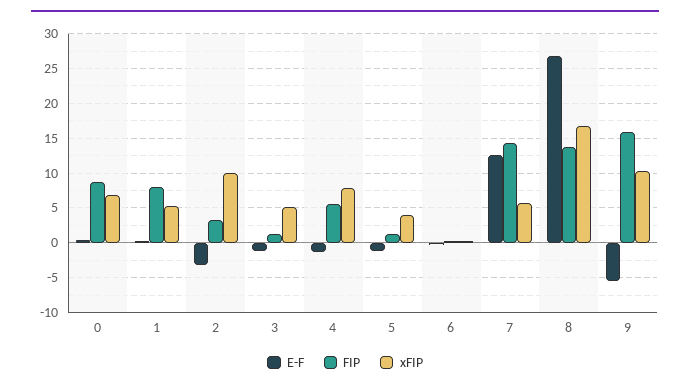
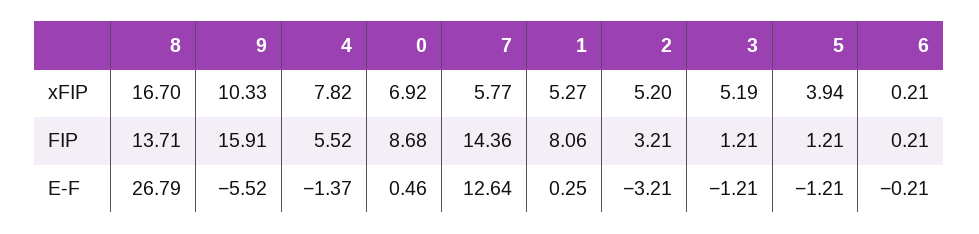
  {
    "E-F": {
      "0": 0.46,
      "1": 0.25,
      "2": -3.21,
      "3": -1.21,
      "4": -1.37,
      "5": -1.21,
      "6": -0.21,
      "7": 12.64,
      "8": 26.79,
      "9": -5.52
    },
    "FIP": {
      "0": 8.68,
      "1": 8.06,
      "2": 3.21,
      "3": 1.21,
      "4": 5.52,
      "5": 1.21,
      "6": 0.21,
      "7": 14.36,
      "8": 13.71,
      "9": 15.91
    },
    "xFIP": {
      "0": 6.92,
      "1": 5.27,
-     "2": 10,
+     "2": 5.2,
      "3": 5.19,
      "4": 7.82,
      "5": 3.94,
      "6": 0.21,
      "7": 5.77,
      "8": 16.7,
      "9": 10.33
    }
  }

